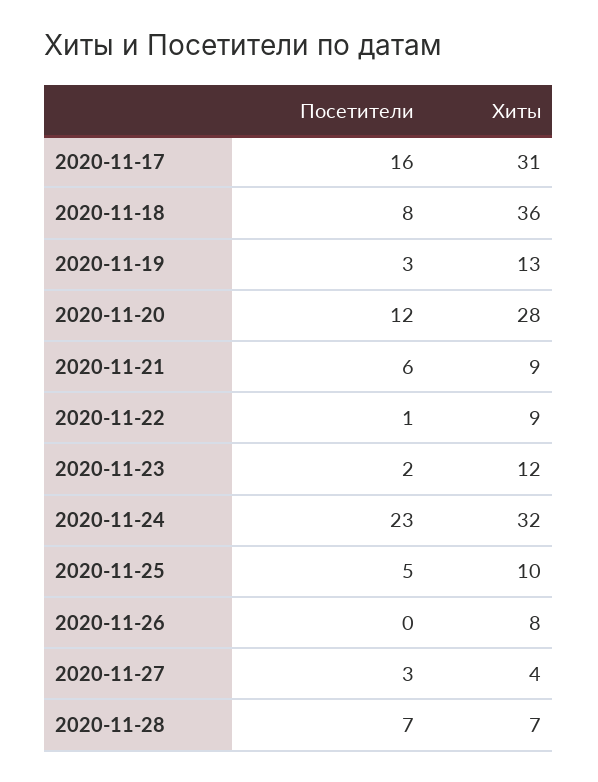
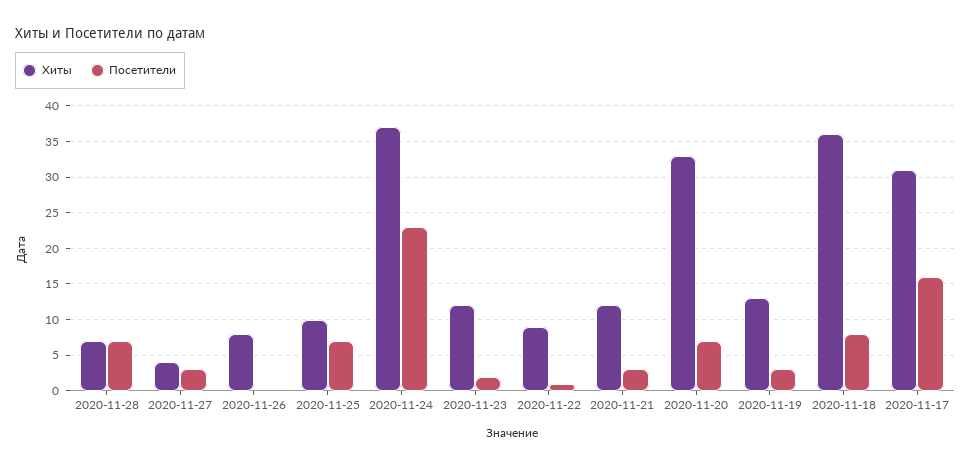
  {
    "Посетители": {
      "2020-11-17": 16,
      "2020-11-18": 8,
      "2020-11-19": 3,
-     "2020-11-20": 12,
+     "2020-11-20": 7,
-     "2020-11-21": 6,
+     "2020-11-21": 3,
      "2020-11-22": 1,
      "2020-11-23": 2,
      "2020-11-24": 23,
-     "2020-11-25": 5,
+     "2020-11-25": 7,
      "2020-11-26": 0,
      "2020-11-27": 3,
      "2020-11-28": 7
    },
    "Хиты": {
      "2020-11-17": 31,
      "2020-11-18": 36,
      "2020-11-19": 13,
-     "2020-11-20": 28,
+     "2020-11-20": 33,
-     "2020-11-21": 9,
+     "2020-11-21": 12,
      "2020-11-22": 9,
      "2020-11-23": 12,
-     "2020-11-24": 32,
+     "2020-11-24": 37,
      "2020-11-25": 10,
      "2020-11-26": 8,
      "2020-11-27": 4,
      "2020-11-28": 7
    }
  }

